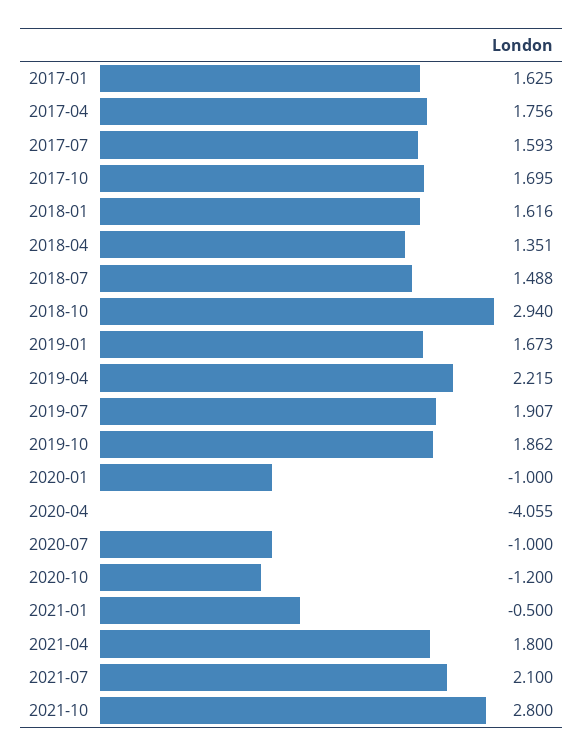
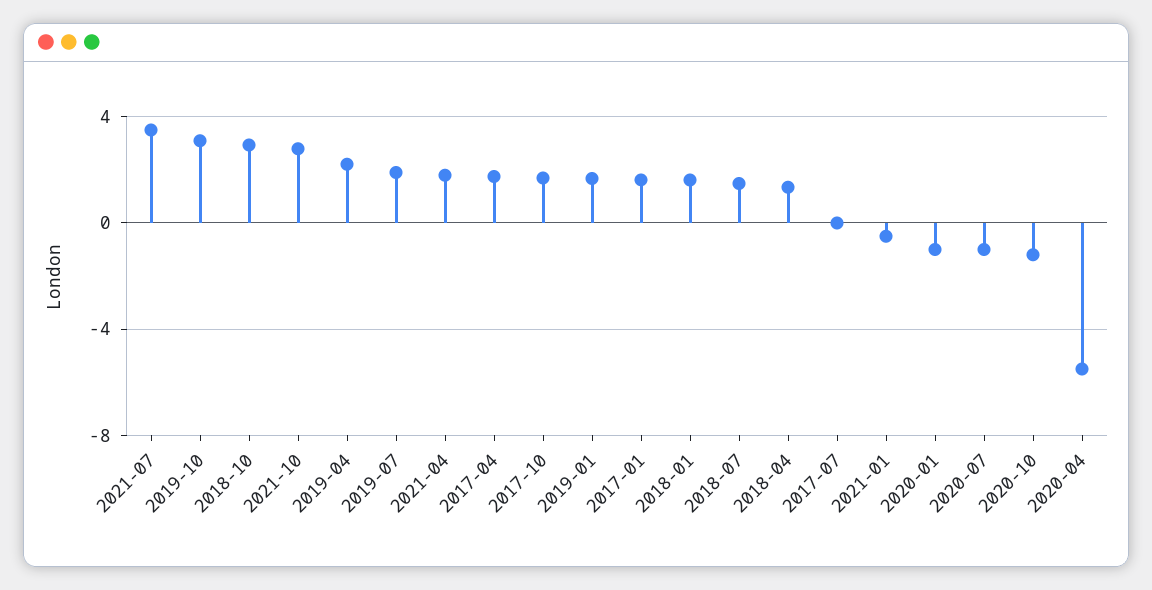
  {
    "2017-01": 1.625,
    "2017-04": 1.756,
-   "2017-07": 1.593,
+   "2017-07": 0,
    "2017-10": 1.695,
    "2018-01": 1.616,
    "2018-04": 1.351,
    "2018-07": 1.488,
    "2018-10": 2.94,
    "2019-01": 1.673,
    "2019-04": 2.215,
    "2019-07": 1.907,
-   "2019-10": 1.862,
+   "2019-10": 3,
    "2020-01": -1,
-   "2020-04": -4.055,
+   "2020-04": -5.5,
    "2020-07": -1,
    "2020-10": -1.2,
    "2021-01": -0.5,
    "2021-04": 1.8,
-   "2021-07": 2.1,
+   "2021-07": 3.5,
    "2021-10": 2.8
  }

